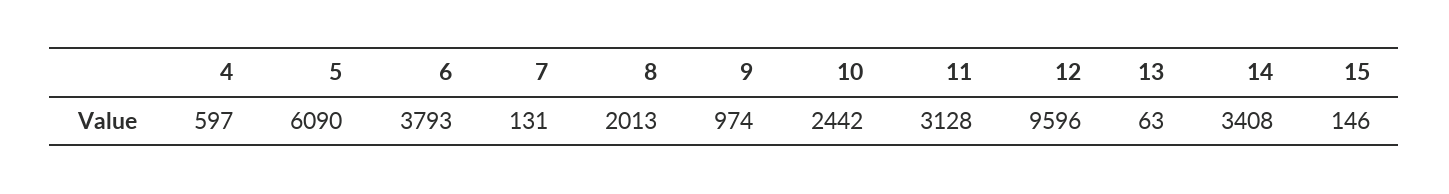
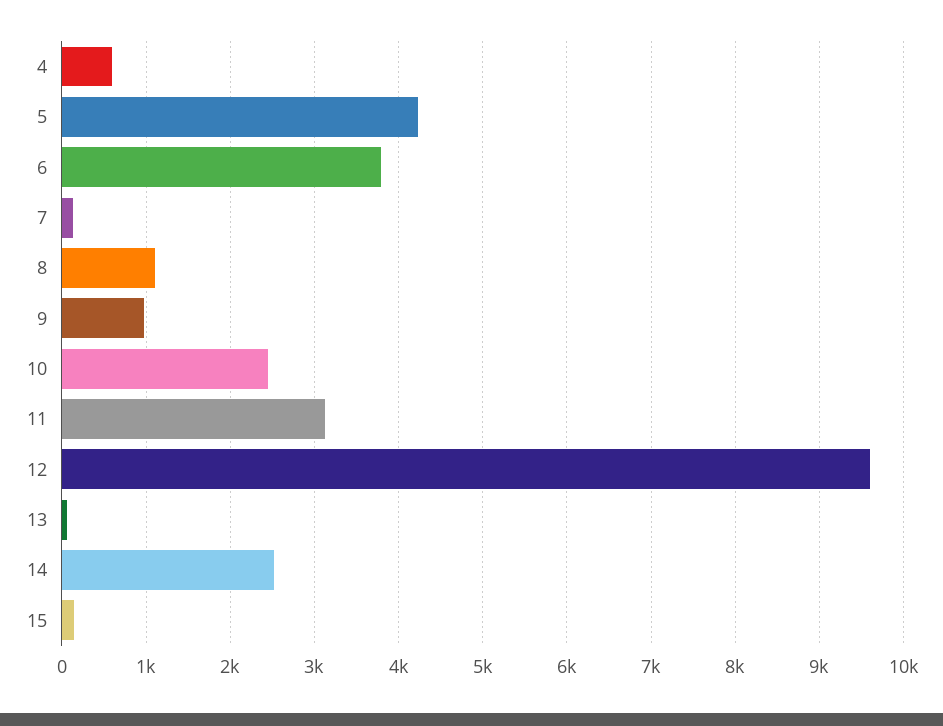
  {
    "4": 597,
-   "5": 6090,
+   "5": 4200,
    "6": 3793,
    "7": 131,
-   "8": 2013,
+   "8": 1100,
    "9": 974,
    "10": 2442,
    "11": 3128,
    "12": 9596,
    "13": 63,
-   "14": 3408,
+   "14": 2500,
    "15": 146
  }

